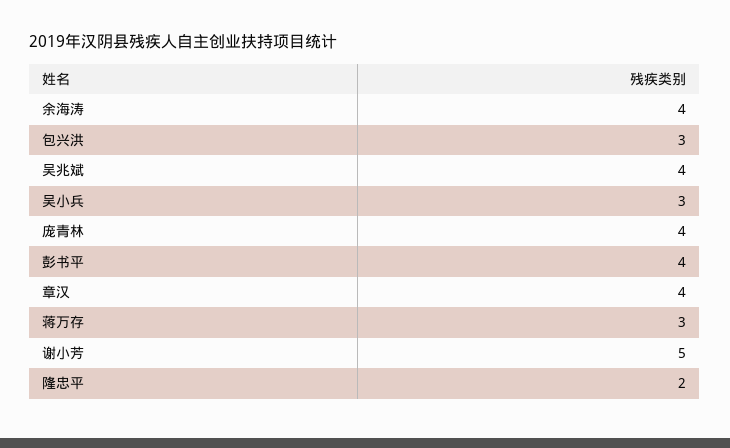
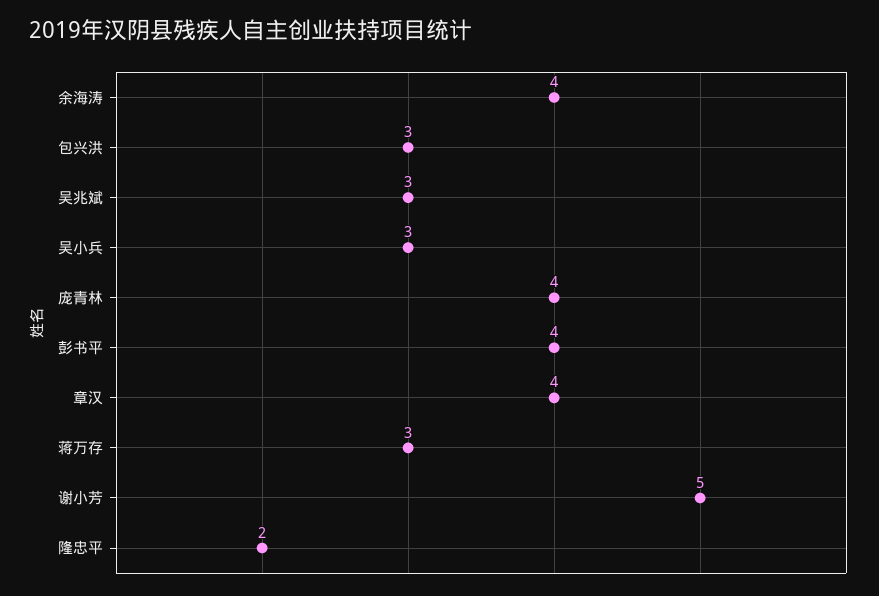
  {
    "余海涛": 4,
    "包兴洪": 3,
-   "吴兆斌": 4,
+   "吴兆斌": 3,
    "吴小兵": 3,
    "庞青林": 4,
    "彭书平": 4,
    "章汉": 4,
    "蒋万存": 3,
    "谢小芳": 5,
    "隆忠平": 2
  }

